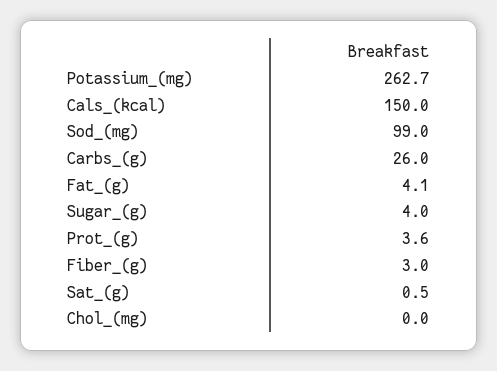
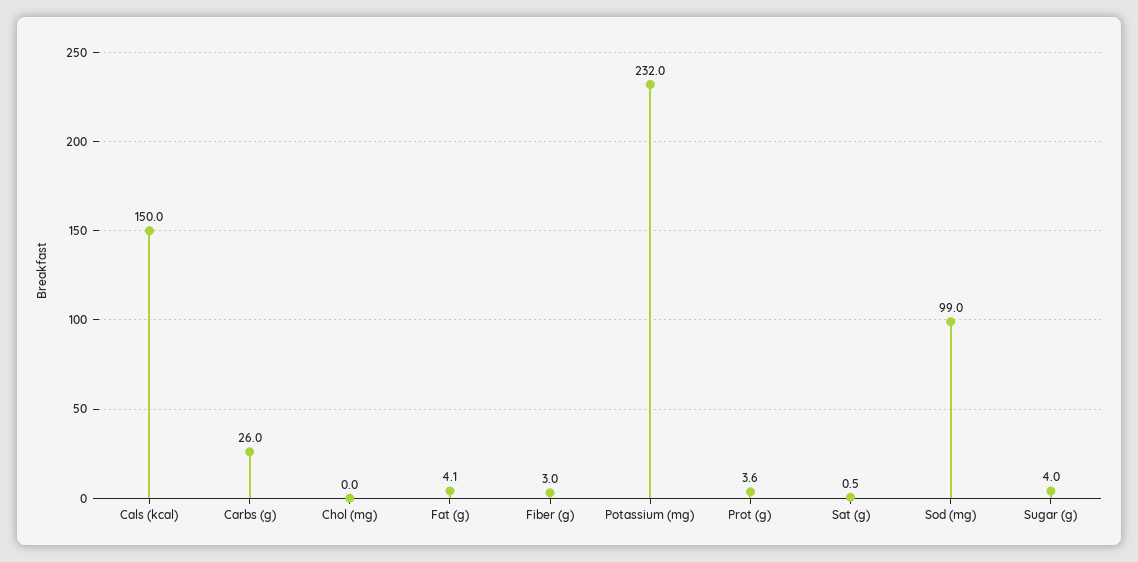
  {
-   "Potassium_(mg)": 262.7,
+   "Potassium_(mg)": 232,
    "Cals_(kcal)": 150,
    "Sod_(mg)": 99,
    "Carbs_(g)": 26,
    "Fat_(g)": 4.1,
    "Sugar_(g)": 4,
    "Prot_(g)": 3.6,
    "Fiber_(g)": 3,
    "Sat_(g)": 0.5,
    "Chol_(mg)": 0
  }

